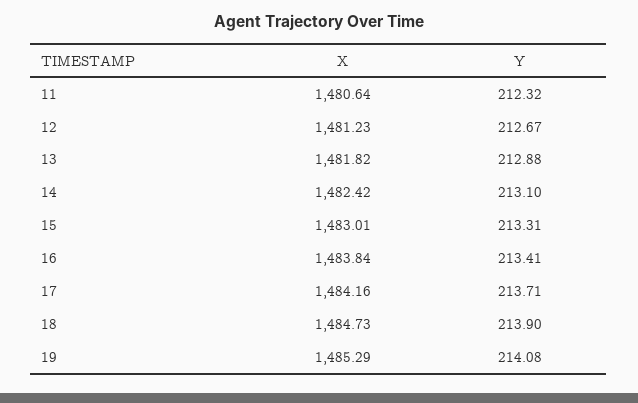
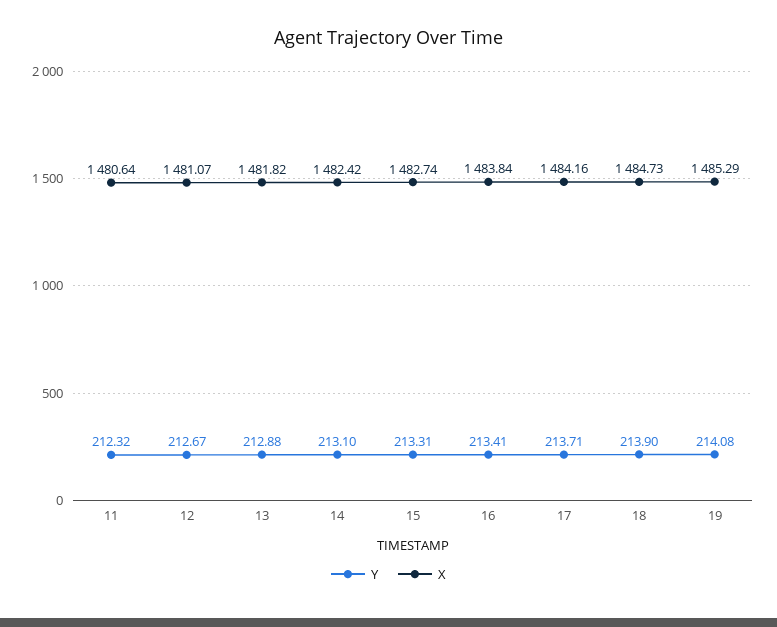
  {
    "X": {
      "11": 1480.64,
-     "12": 1481.23,
+     "12": 1481.07,
      "13": 1481.82,
      "14": 1482.42,
-     "15": 1483.01,
+     "15": 1482.74,
      "16": 1483.84,
      "17": 1484.16,
      "18": 1484.73,
      "19": 1485.29
    },
    "Y": {
      "11": 212.32,
      "12": 212.67,
      "13": 212.88,
      "14": 213.1,
      "15": 213.31,
      "16": 213.41,
      "17": 213.71,
      "18": 213.9,
      "19": 214.08
    }
  }

